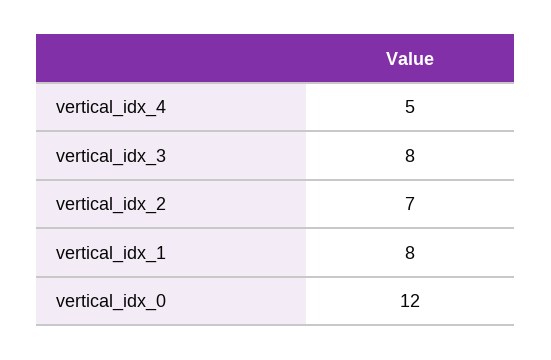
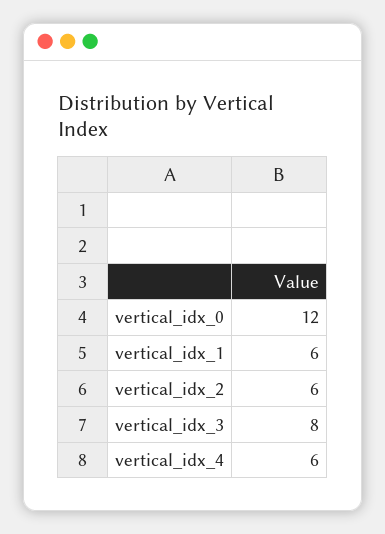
  {
-   "vertical_idx_4": 5,
+   "vertical_idx_4": 6,
    "vertical_idx_3": 8,
-   "vertical_idx_2": 7,
+   "vertical_idx_2": 6,
-   "vertical_idx_1": 8,
+   "vertical_idx_1": 6,
    "vertical_idx_0": 12
  }

